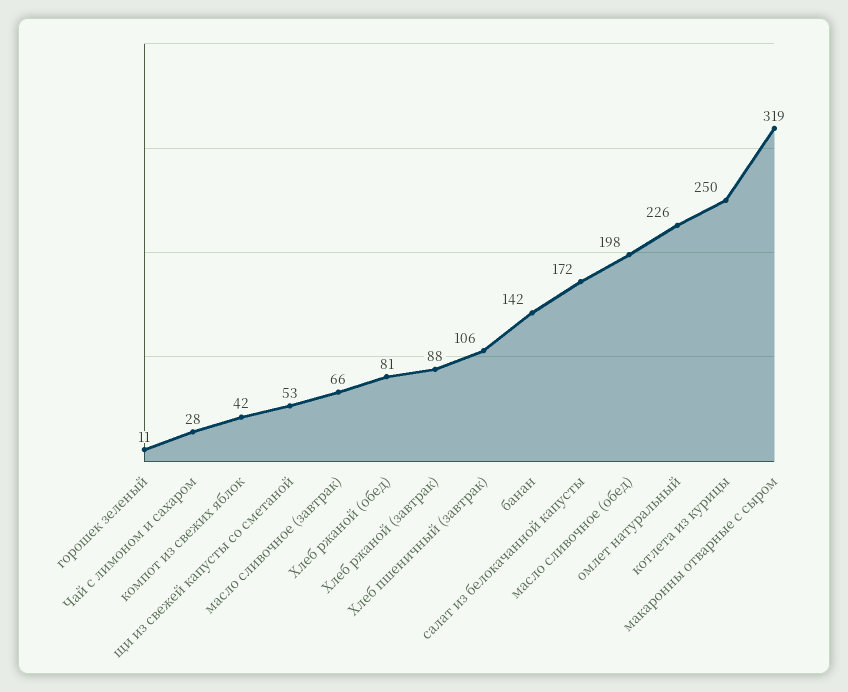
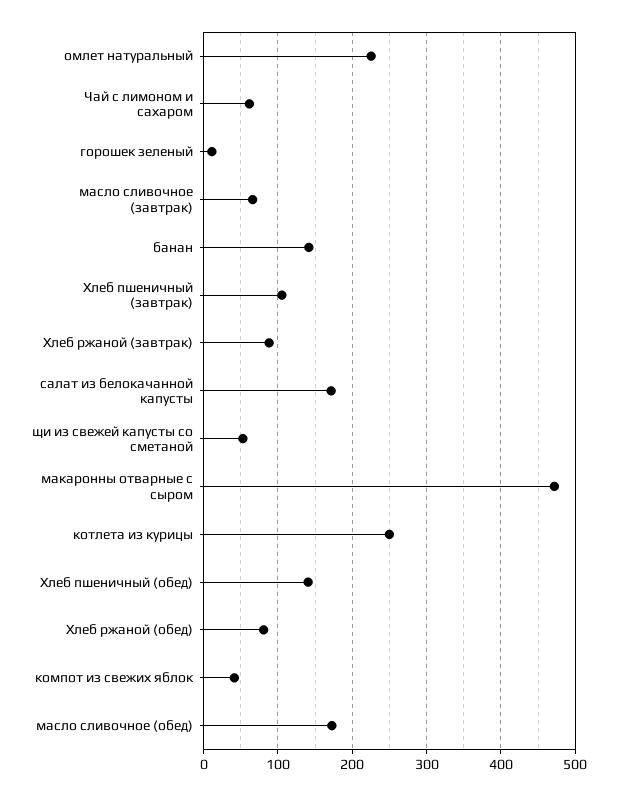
  {
    "горошек зеленый": 11,
-   "Чай с лимоном и сахаром": 28,
+   "Чай с лимоном и сахаром": 60,
    "компот из свежих яблок": 42,
    "щи из свежей капусты со сметаной": 53,
    "масло сливочное (завтрак)": 66,
    "Хлеб ржаной (обед)": 81,
    "Хлеб ржаной (завтрак)": 88,
    "Хлеб пшеничный (завтрак)": 106,
    "банан": 142,
    "салат из белокачанной капусты": 172,
-   "масло сливочное (обед)": 198,
+   "масло сливочное (обед)": 170,
    "омлет натуральный": 226,
    "котлета из курицы": 250,
-   "макаронны отварные с сыром": 319
+   "макаронны отварные с сыром": 470,
+   "Хлеб пшеничный (обед)": 140
  }

